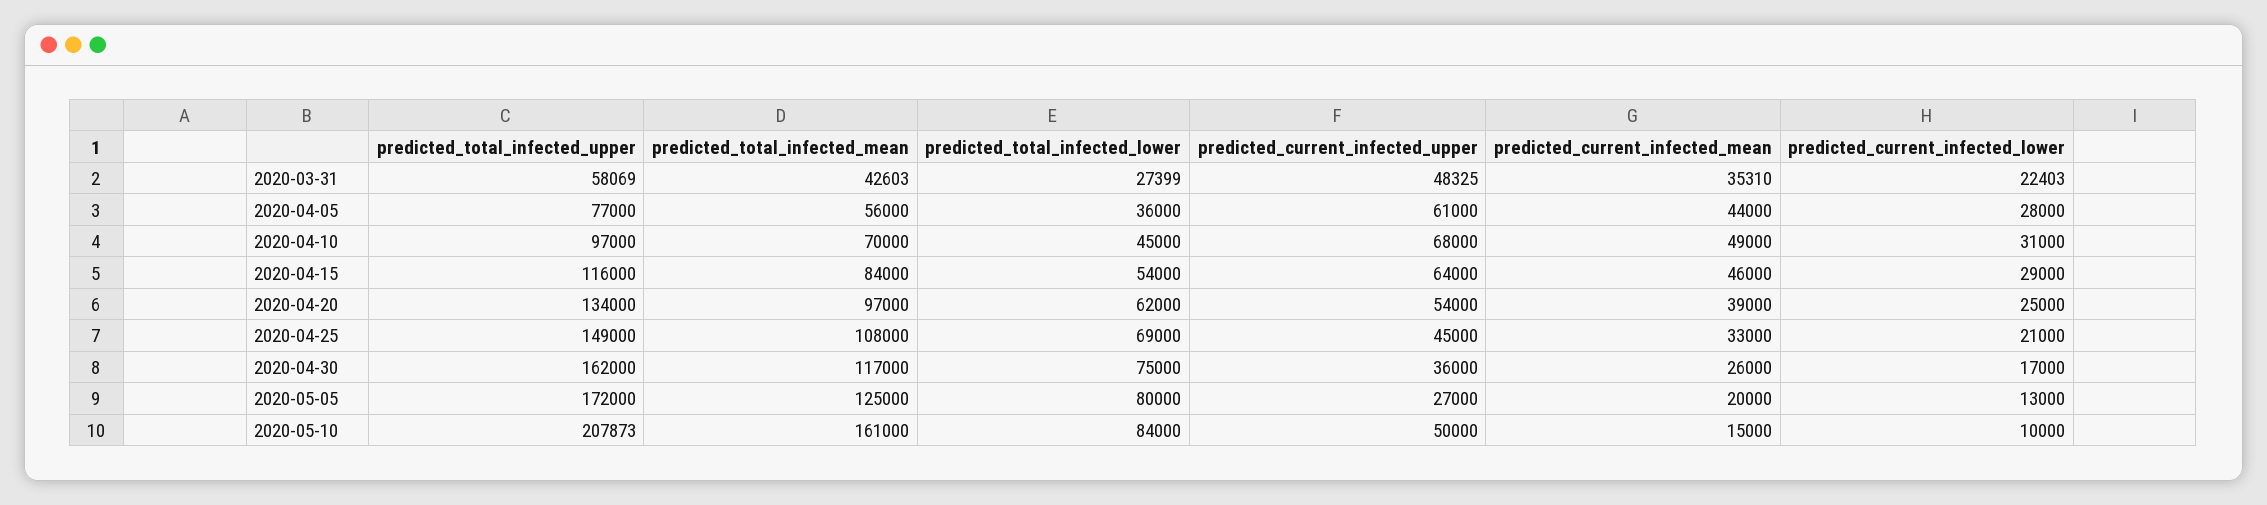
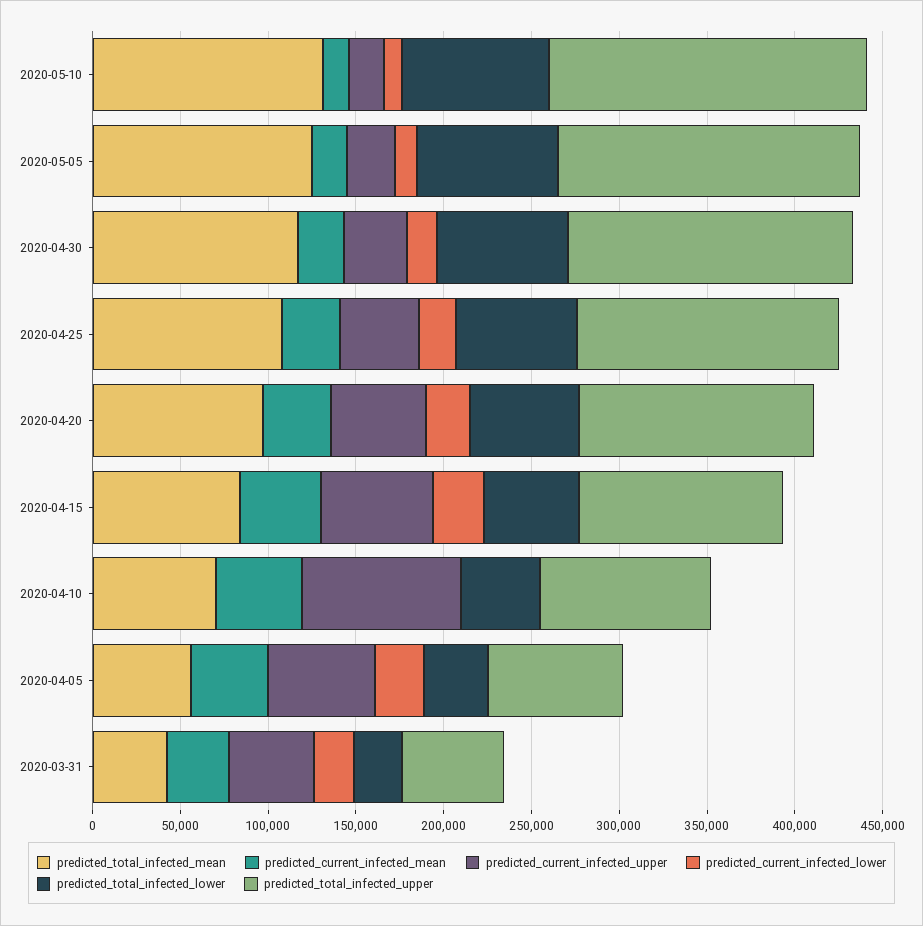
  {
    "predicted_total_infected_upper": {
      "2020-03-31": 58069,
      "2020-04-05": 77000,
      "2020-04-10": 97000,
      "2020-04-15": 116000,
      "2020-04-20": 134000,
      "2020-04-25": 149000,
      "2020-04-30": 162000,
      "2020-05-05": 172000,
-     "2020-05-10": 207873
+     "2020-05-10": 180000
    },
    "predicted_total_infected_mean": {
      "2020-03-31": 42603,
      "2020-04-05": 56000,
      "2020-04-10": 70000,
      "2020-04-15": 84000,
      "2020-04-20": 97000,
      "2020-04-25": 108000,
      "2020-04-30": 117000,
      "2020-05-05": 125000,
-     "2020-05-10": 161000
+     "2020-05-10": 130000
    },
    "predicted_total_infected_lower": {
      "2020-03-31": 27399,
      "2020-04-05": 36000,
      "2020-04-10": 45000,
      "2020-04-15": 54000,
      "2020-04-20": 62000,
      "2020-04-25": 69000,
      "2020-04-30": 75000,
      "2020-05-05": 80000,
      "2020-05-10": 84000
    },
    "predicted_current_infected_upper": {
      "2020-03-31": 48325,
      "2020-04-05": 61000,
-     "2020-04-10": 68000,
+     "2020-04-10": 90000,
      "2020-04-15": 64000,
      "2020-04-20": 54000,
      "2020-04-25": 45000,
      "2020-04-30": 36000,
      "2020-05-05": 27000,
-     "2020-05-10": 50000
+     "2020-05-10": 20000
    },
    "predicted_current_infected_mean": {
      "2020-03-31": 35310,
      "2020-04-05": 44000,
      "2020-04-10": 49000,
      "2020-04-15": 46000,
      "2020-04-20": 39000,
      "2020-04-25": 33000,
      "2020-04-30": 26000,
      "2020-05-05": 20000,
      "2020-05-10": 15000
    },
    "predicted_current_infected_lower": {
      "2020-03-31": 22403,
      "2020-04-05": 28000,
-     "2020-04-10": 31000,
+     "2020-04-10": 0,
      "2020-04-15": 29000,
      "2020-04-20": 25000,
      "2020-04-25": 21000,
      "2020-04-30": 17000,
      "2020-05-05": 13000,
      "2020-05-10": 10000
    }
  }

